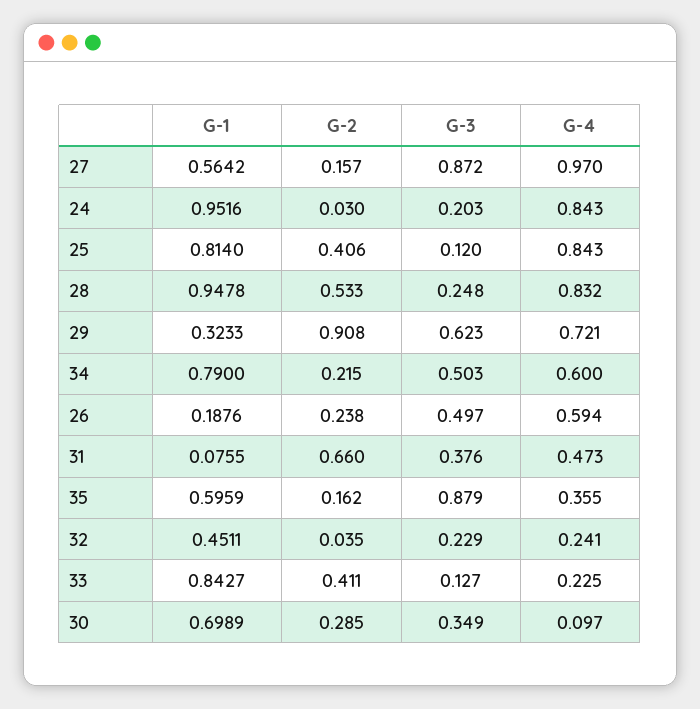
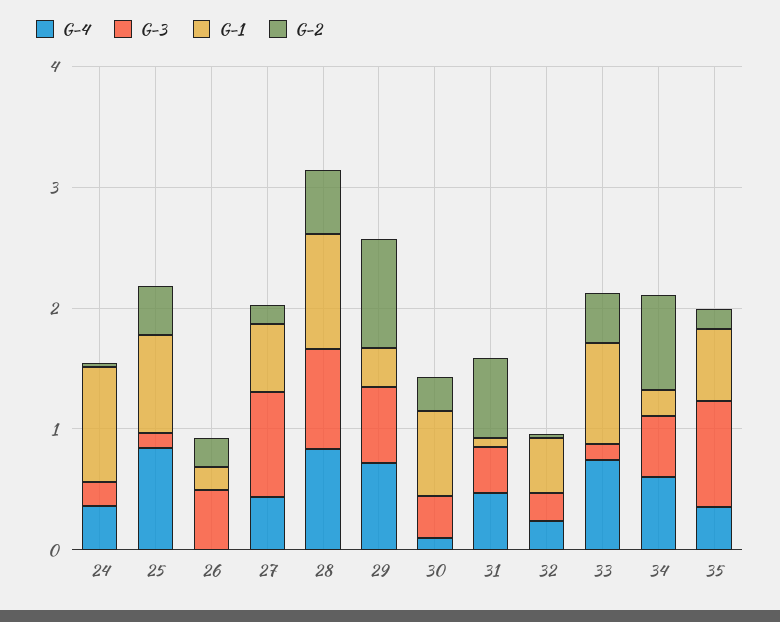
  {
    "G-1": {
      "27": 0.5642,
      "24": 0.9516,
      "25": 0.814,
      "28": 0.9478,
      "29": 0.3233,
-     "34": 0.79,
+     "34": 0.2,
      "26": 0.1876,
      "31": 0.0755,
      "35": 0.5959,
      "32": 0.4511,
      "33": 0.8427,
      "30": 0.6989
    },
    "G-2": {
      "27": 0.157,
      "24": 0.03,
      "25": 0.406,
      "28": 0.533,
      "29": 0.908,
-     "34": 0.215,
+     "34": 0.8,
      "26": 0.238,
      "31": 0.66,
      "35": 0.162,
      "32": 0.035,
      "33": 0.411,
      "30": 0.285
    },
    "G-3": {
      "27": 0.872,
      "24": 0.203,
      "25": 0.12,
-     "28": 0.248,
+     "28": 0.8,
      "29": 0.623,
      "34": 0.503,
      "26": 0.497,
      "31": 0.376,
      "35": 0.879,
      "32": 0.229,
      "33": 0.127,
      "30": 0.349
    },
    "G-4": {
-     "27": 0.97,
+     "27": 0.4,
-     "24": 0.843,
+     "24": 0.4,
      "25": 0.843,
      "28": 0.832,
      "29": 0.721,
      "34": 0.6,
-     "26": 0.594,
+     "26": 0,
      "31": 0.473,
      "35": 0.355,
      "32": 0.241,
-     "33": 0.225,
+     "33": 0.8,
      "30": 0.097
    }
  }

